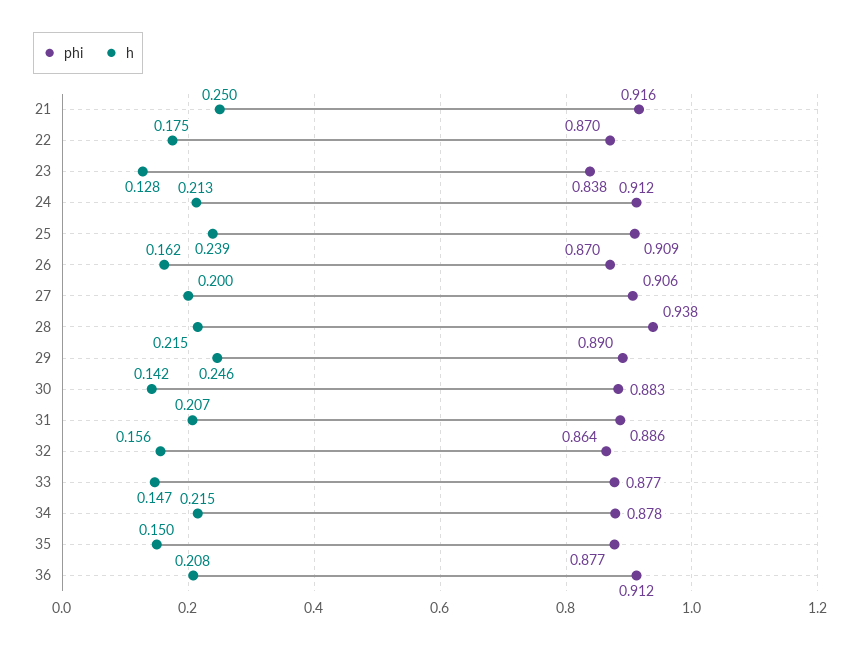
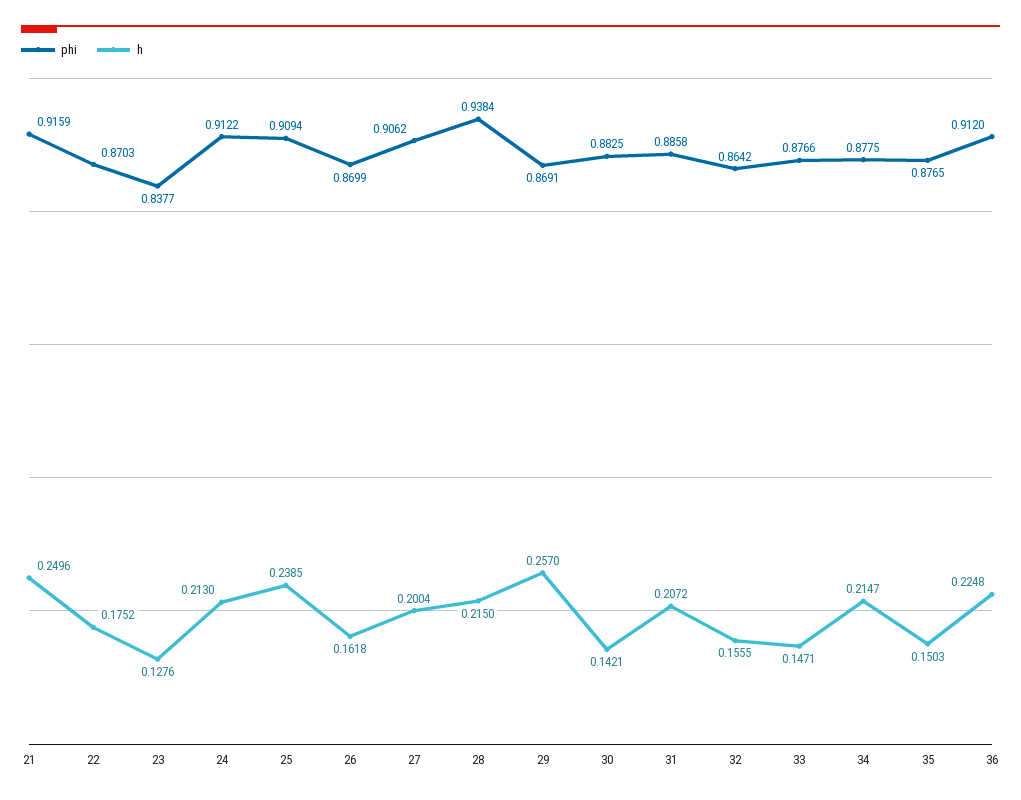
  {
    "phi": {
      "21": 0.9159,
      "22": 0.8703,
      "23": 0.8377,
      "24": 0.9122,
      "25": 0.9094,
      "26": 0.8699,
      "27": 0.9062,
      "28": 0.9384,
-     "29": 0.89,
+     "29": 0.8691,
      "30": 0.8825,
      "31": 0.8858,
      "32": 0.8642,
      "33": 0.8766,
      "34": 0.8775,
      "35": 0.8765,
      "36": 0.912
    },
    "h": {
      "21": 0.2496,
      "22": 0.1752,
      "23": 0.1276,
      "24": 0.213,
      "25": 0.2385,
      "26": 0.1618,
      "27": 0.2004,
      "28": 0.215,
-     "29": 0.246,
+     "29": 0.257,
      "30": 0.1421,
      "31": 0.2072,
      "32": 0.1555,
      "33": 0.1471,
      "34": 0.2147,
      "35": 0.1503,
-     "36": 0.208
+     "36": 0.2248
    }
  }

